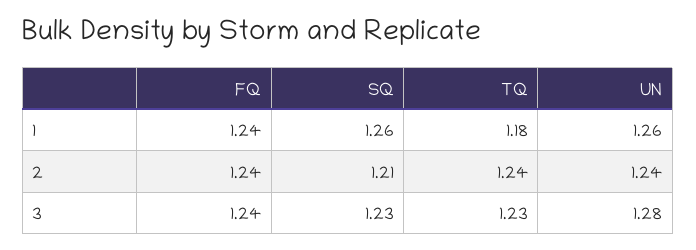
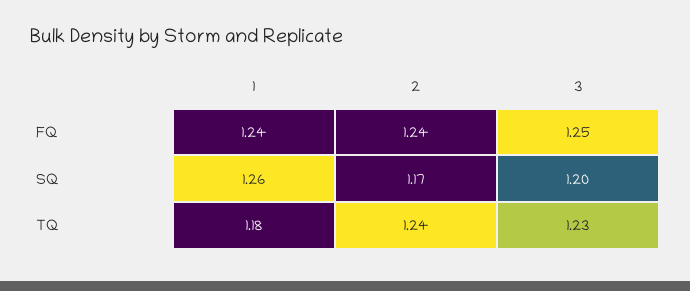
  {
    "FQ": {
      "1": 1.24,
      "2": 1.24,
-     "3": 1.24
+     "3": 1.25
    },
    "SQ": {
      "1": 1.26,
-     "2": 1.21,
+     "2": 1.17,
-     "3": 1.23
+     "3": 1.2
    },
    "TQ": {
      "1": 1.18,
      "2": 1.24,
      "3": 1.23
-   },
+   }
-   "UN": {
-     "1": 1.26,
-     "2": 1.24,
-     "3": 1.28
-   }
  }

